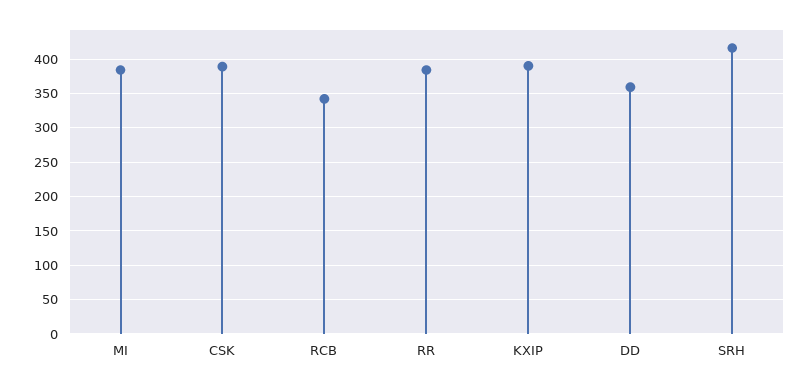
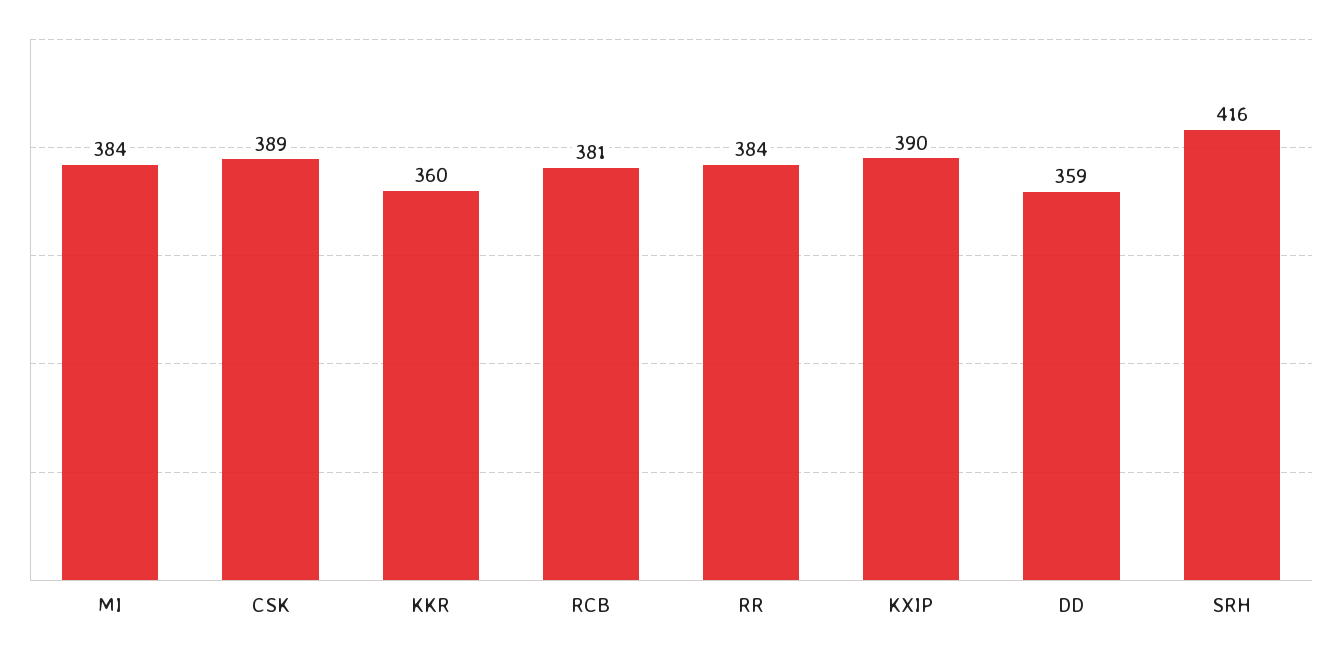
  {
    "MI": 384,
    "CSK": 389,
-   "RCB": 340,
+   "RCB": 381,
    "RR": 384,
    "KXIP": 390,
    "DD": 359,
-   "SRH": 416
+   "SRH": 416,
+   "KKR": 360
  }

